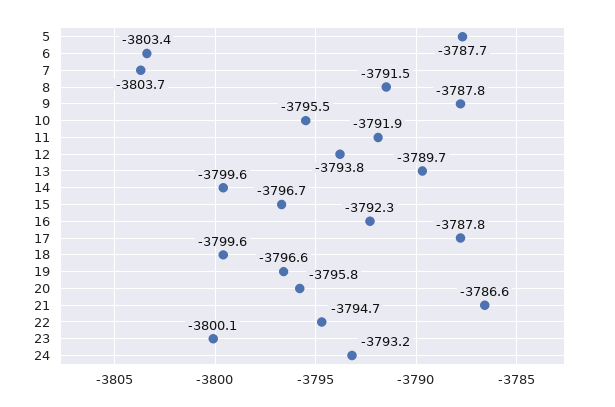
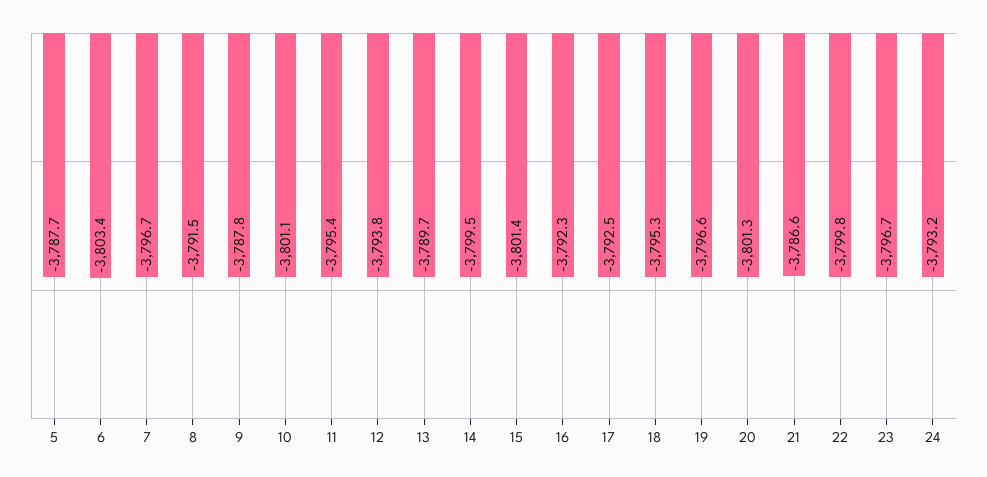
  {
    "5": -3787.7,
    "6": -3803.4,
-   "7": -3803.7,
+   "7": -3796.7,
    "8": -3791.5,
    "9": -3787.8,
-   "10": -3795.5,
+   "10": -3801.1,
-   "11": -3791.9,
+   "11": -3795.4,
    "12": -3793.8,
    "13": -3789.7,
-   "14": -3799.6,
+   "14": -3799.5,
-   "15": -3796.7,
+   "15": -3801.4,
    "16": -3792.3,
-   "17": -3787.8,
+   "17": -3792.5,
-   "18": -3799.6,
+   "18": -3795.3,
    "19": -3796.6,
-   "20": -3795.8,
+   "20": -3801.3,
    "21": -3786.6,
-   "22": -3794.7,
+   "22": -3799.8,
-   "23": -3800.1,
+   "23": -3796.7,
    "24": -3793.2
  }

